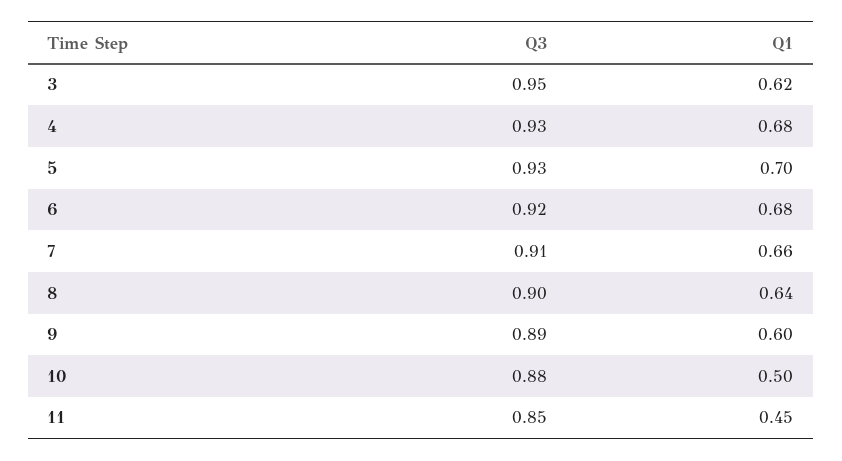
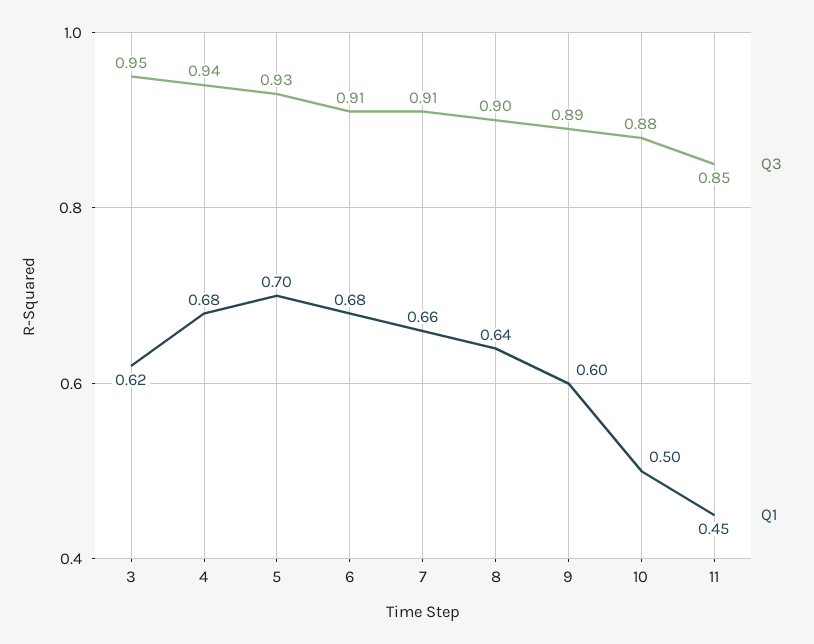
  {
    "Q3": {
      "3": 0.95,
-     "4": 0.93,
+     "4": 0.94,
      "5": 0.93,
-     "6": 0.92,
+     "6": 0.91,
      "7": 0.91,
      "8": 0.9,
      "9": 0.89,
      "10": 0.88,
      "11": 0.85
    },
    "Q1": {
      "3": 0.62,
      "4": 0.68,
      "5": 0.7,
      "6": 0.68,
      "7": 0.66,
      "8": 0.64,
      "9": 0.6,
      "10": 0.5,
      "11": 0.45
    }
  }

